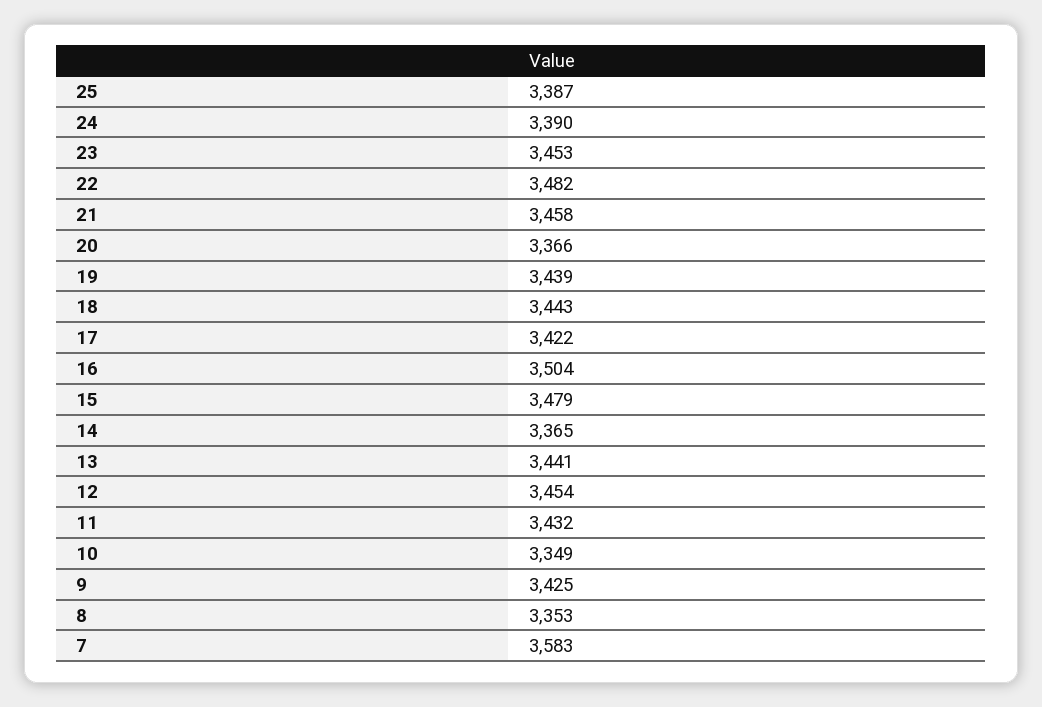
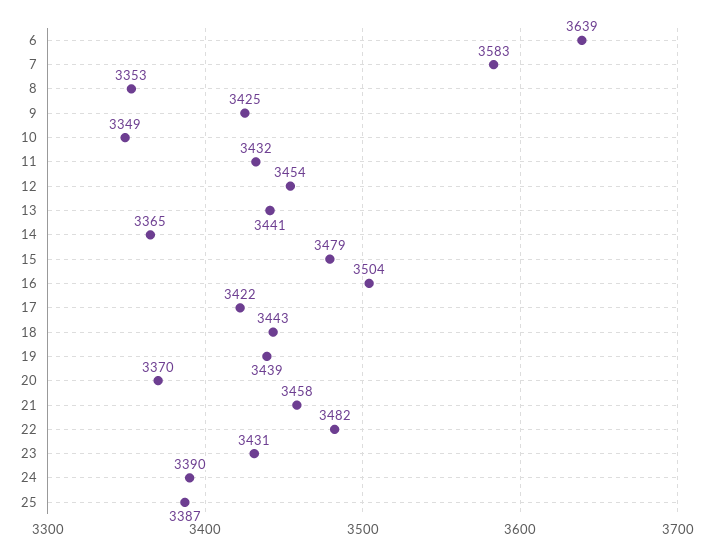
  {
    "25": 3387,
    "24": 3390,
-   "23": 3453,
+   "23": 3431,
    "22": 3482,
    "21": 3458,
-   "20": 3366,
+   "20": 3370,
    "19": 3439,
    "18": 3443,
    "17": 3422,
    "16": 3504,
    "15": 3479,
    "14": 3365,
    "13": 3441,
    "12": 3454,
    "11": 3432,
    "10": 3349,
    "9": 3425,
    "8": 3353,
-   "7": 3583
+   "7": 3583,
+   "6": 3639
  }

